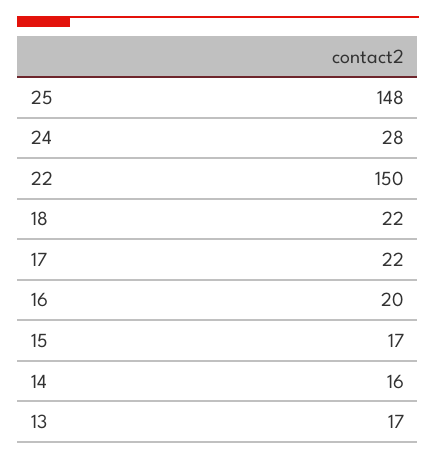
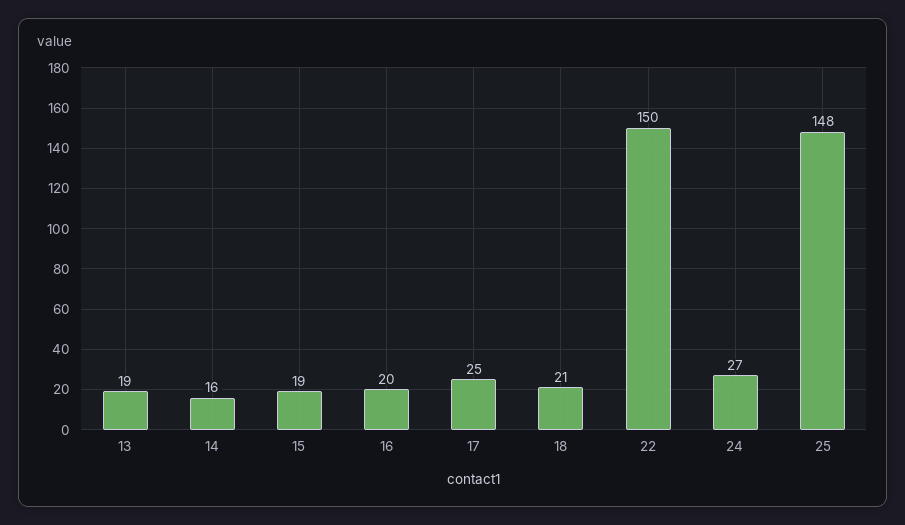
  {
    "25": 148,
-   "24": 28,
+   "24": 27,
    "22": 150,
-   "18": 22,
+   "18": 21,
-   "17": 22,
+   "17": 25,
    "16": 20,
-   "15": 17,
+   "15": 19,
    "14": 16,
-   "13": 17
+   "13": 19
  }

